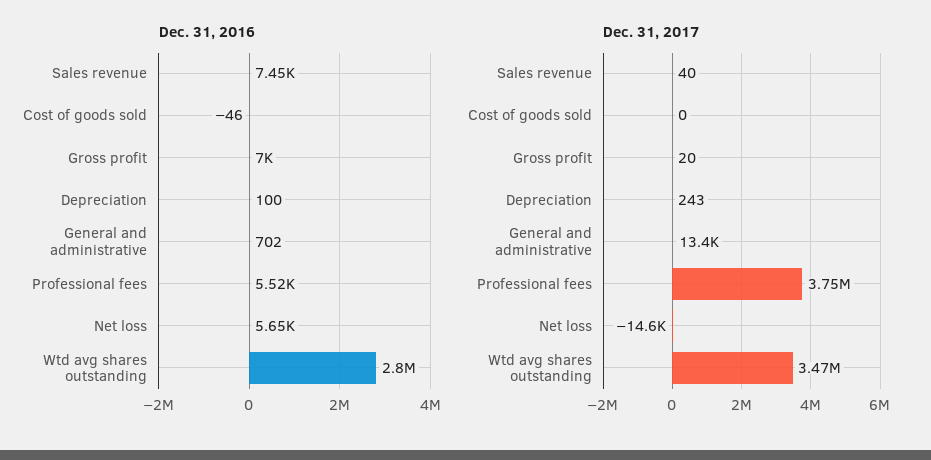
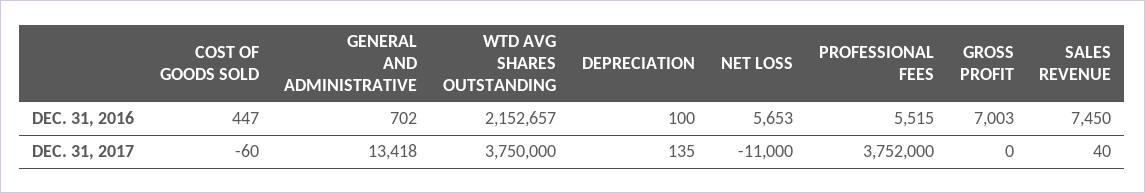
  {
    "Dec. 31, 2016": {
      "Sales revenue": 7450,
-     "Cost of goods sold": -46,
+     "Cost of goods sold": 447,
      "Gross profit": 7003,
      "Depreciation": 100,
      "General and administrative": 702,
      "Professional fees": 5515,
      "Net loss": 5653,
-     "Wtd avg shares outstanding": 2800000
+     "Wtd avg shares outstanding": 2152657
    },
    "Dec. 31, 2017": {
      "Sales revenue": 40,
-     "Cost of goods sold": 0,
+     "Cost of goods sold": -60,
-     "Gross profit": 20,
+     "Gross profit": 0,
-     "Depreciation": 243,
+     "Depreciation": 135,
      "General and administrative": 13418,
      "Professional fees": 3752000,
-     "Net loss": -14600,
+     "Net loss": -11000,
-     "Wtd avg shares outstanding": 3470000
+     "Wtd avg shares outstanding": 3750000
    }
  }

